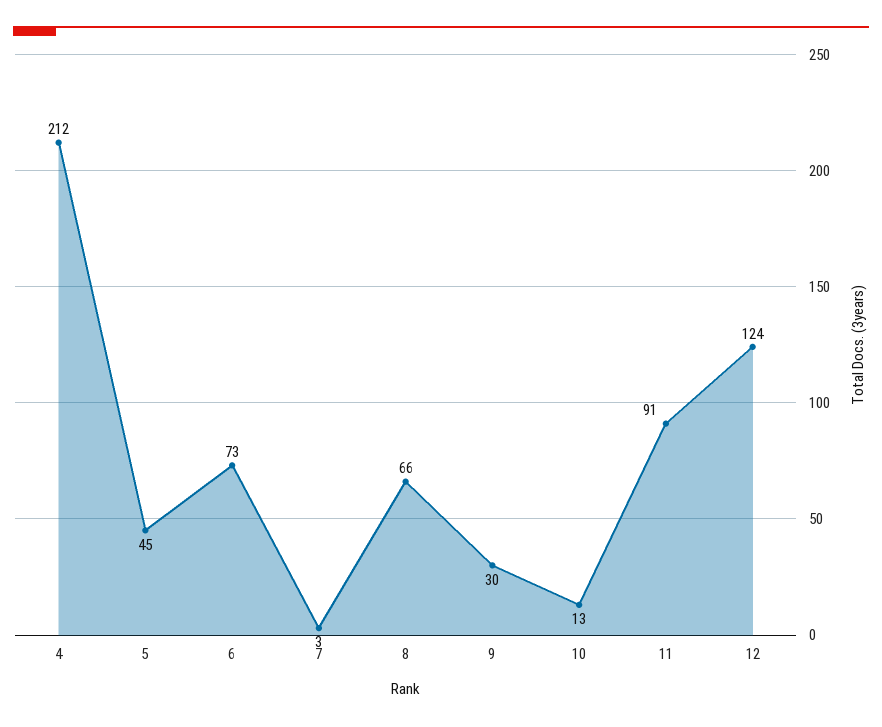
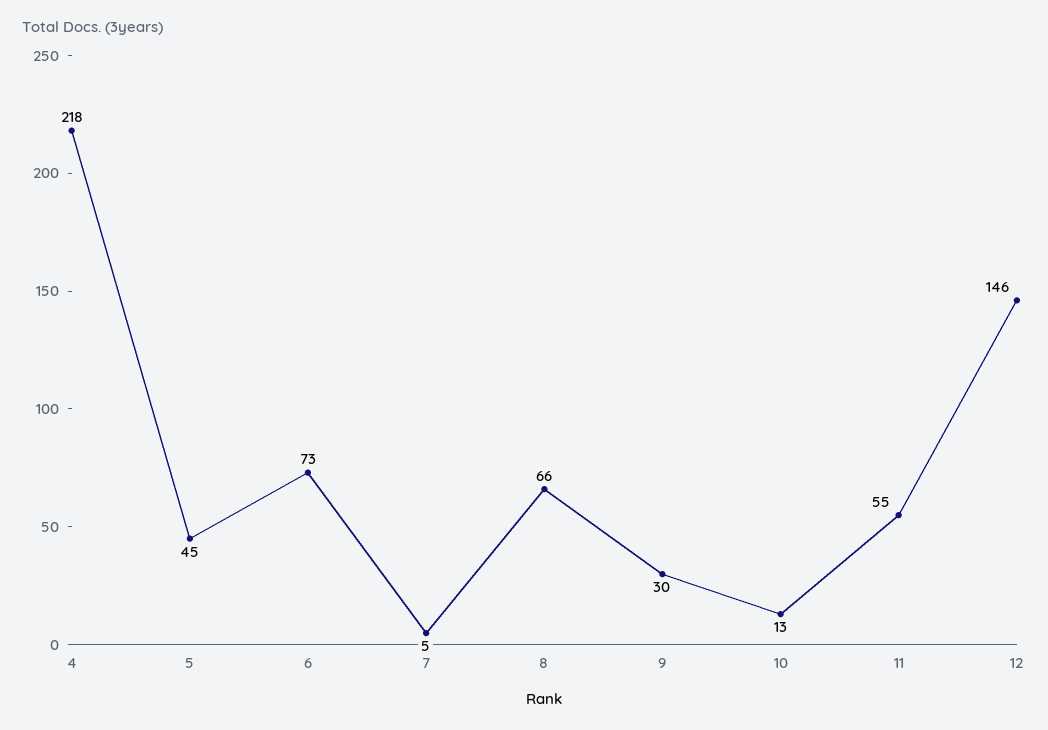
  {
-   "4": 212,
+   "4": 218,
    "5": 45,
    "6": 73,
-   "7": 3,
+   "7": 5,
    "8": 66,
    "9": 30,
    "10": 13,
-   "11": 91,
+   "11": 55,
-   "12": 124
+   "12": 146
  }

